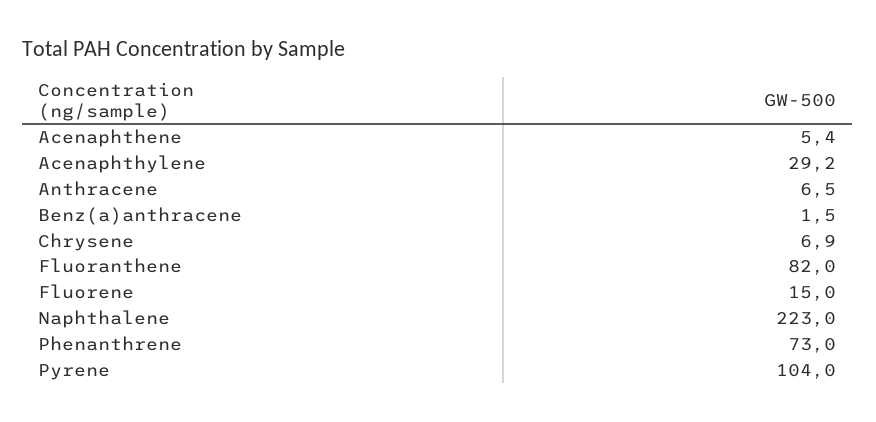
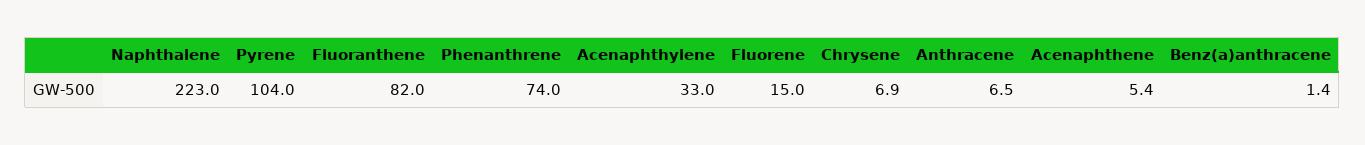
  {
    "Acenaphthene": 5.4,
-   "Acenaphthylene": 29.2,
+   "Acenaphthylene": 33,
    "Anthracene": 6.5,
-   "Benz(a)anthracene": 1.5,
+   "Benz(a)anthracene": 1.4,
    "Chrysene": 6.9,
    "Fluoranthene": 82,
    "Fluorene": 15,
    "Naphthalene": 223,
-   "Phenanthrene": 73,
+   "Phenanthrene": 74,
    "Pyrene": 104
  }

